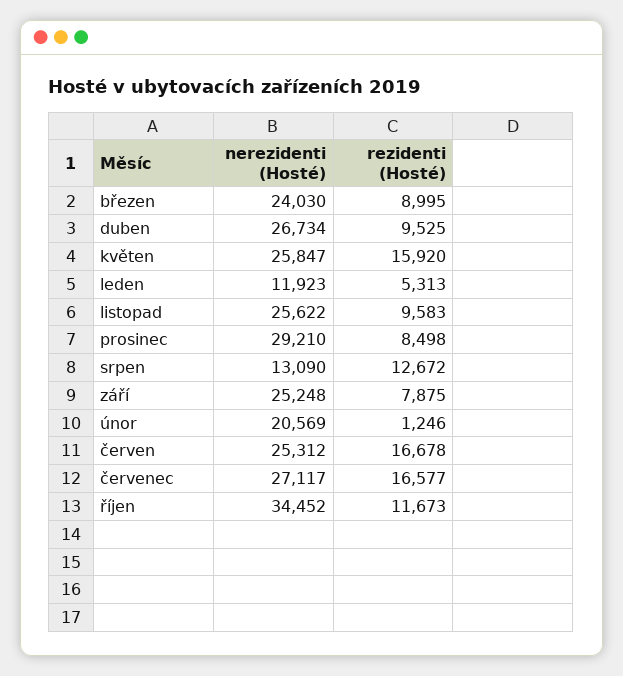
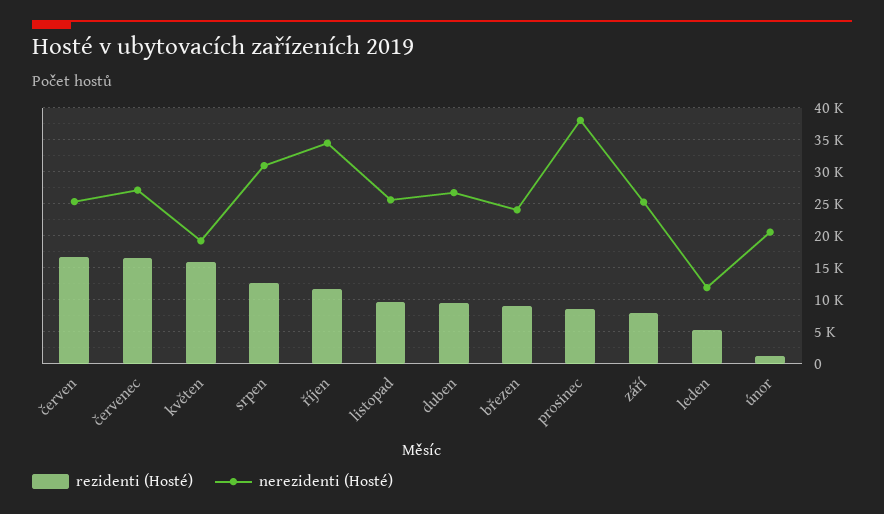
  {
    "nerezidenti (Hosté)": {
      "březen": 24030,
      "duben": 26734,
-     "květen": 25847,
+     "květen": 19000,
      "leden": 11923,
      "listopad": 25622,
-     "prosinec": 29210,
+     "prosinec": 38000,
-     "srpen": 13090,
+     "srpen": 31000,
      "září": 25248,
      "únor": 20569,
      "červen": 25312,
      "červenec": 27117,
      "říjen": 34452
    },
    "rezidenti (Hosté)": {
      "březen": 8995,
      "duben": 9525,
      "květen": 15920,
      "leden": 5313,
      "listopad": 9583,
      "prosinec": 8498,
      "srpen": 12672,
      "září": 7875,
      "únor": 1246,
      "červen": 16678,
      "červenec": 16577,
      "říjen": 11673
    }
  }

